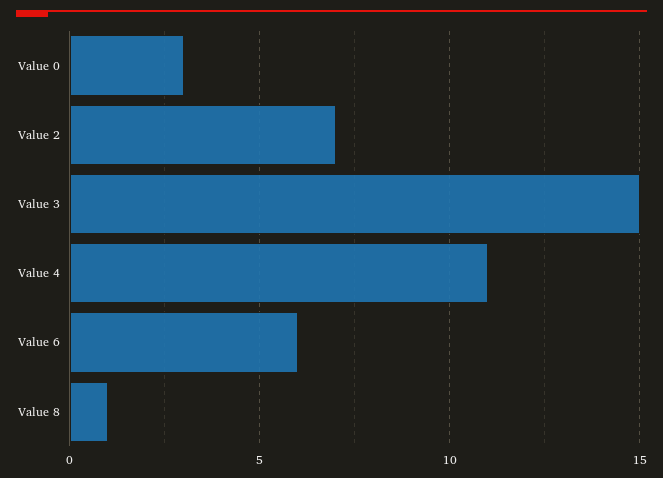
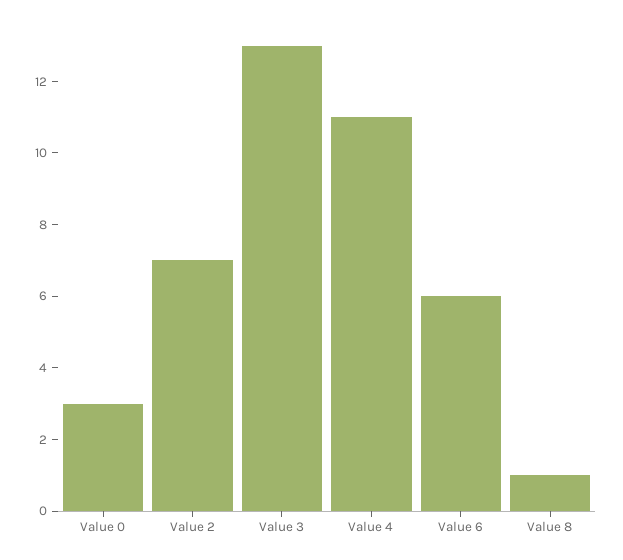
  {
    "Value 0": 3,
    "Value 2": 7,
-   "Value 3": 15,
+   "Value 3": 13,
    "Value 4": 11,
    "Value 6": 6,
    "Value 8": 1
  }

